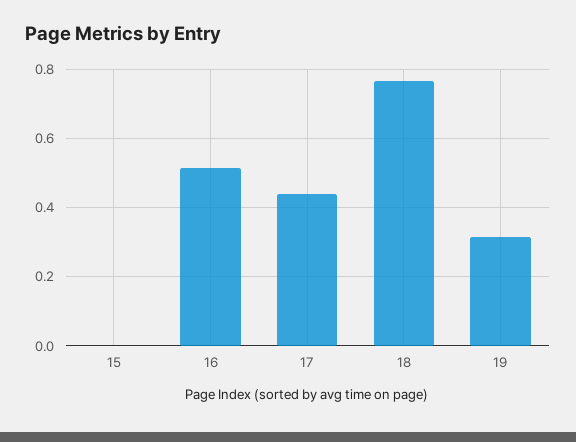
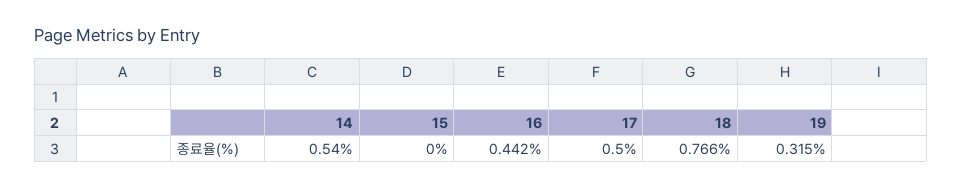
  {
    "15": 0,
-   "16": 0.52,
+   "16": 0.442,
-   "17": 0.44,
+   "17": 0.5,
    "18": 0.766,
-   "19": 0.315
+   "19": 0.315,
+   "14": 0.54
  }

